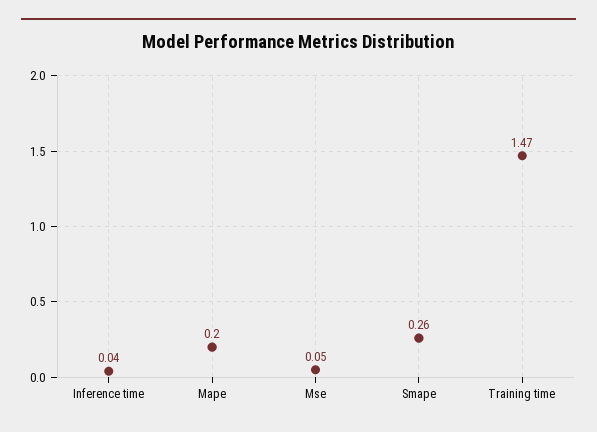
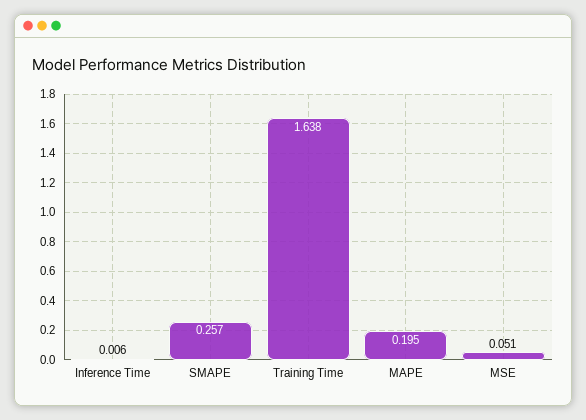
  {
-   "Inference time": 0.04,
+   "Inference time": 0.006,
    "Mape": 0.195,
    "Mse": 0.051,
    "Smape": 0.257,
-   "Training time": 1.47
+   "Training time": 1.638
  }

